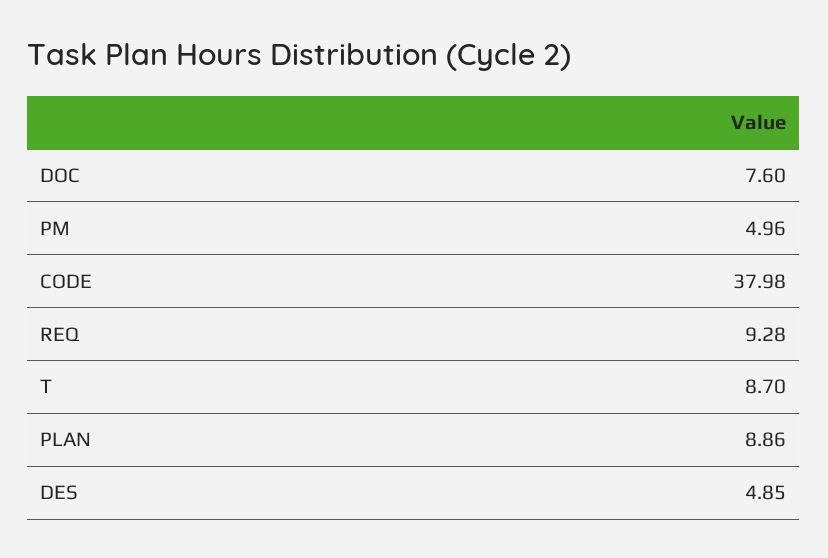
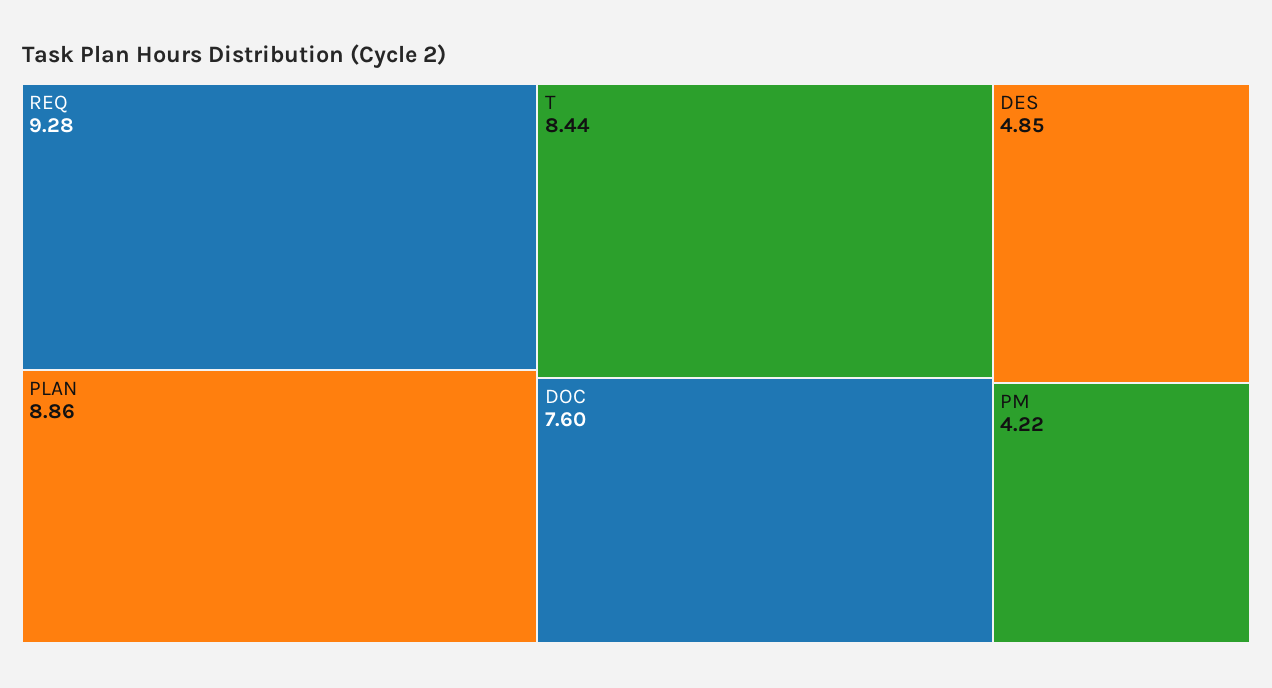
  {
    "DOC": 7.6,
-   "PM": 4.96,
+   "PM": 4.22,
-   "CODE": 37.98,
    "REQ": 9.28,
-   "T": 8.7,
+   "T": 8.44,
    "PLAN": 8.86,
    "DES": 4.85
  }

